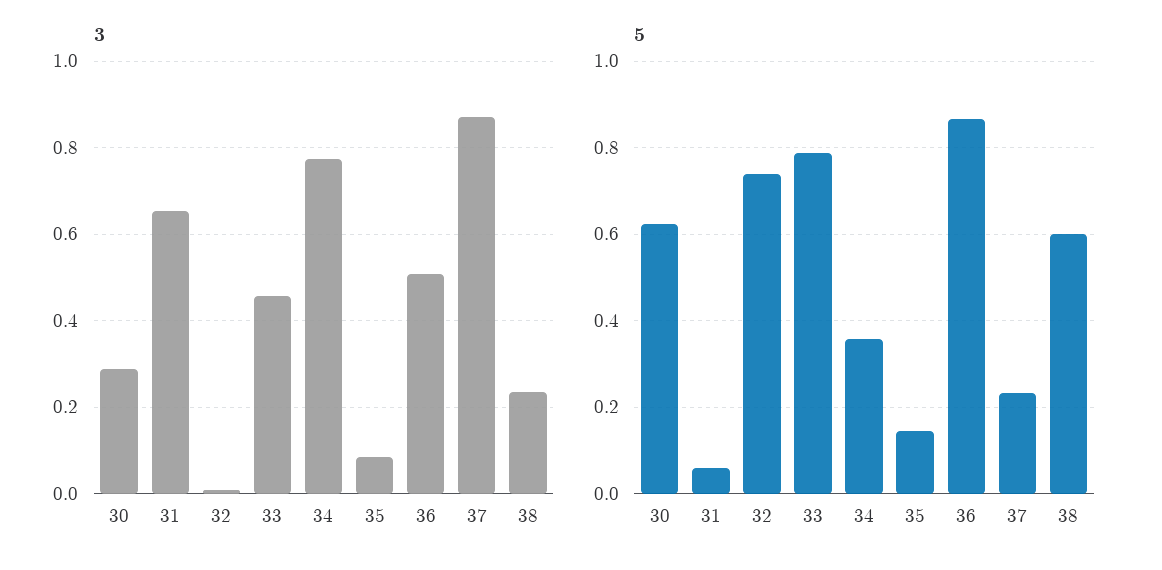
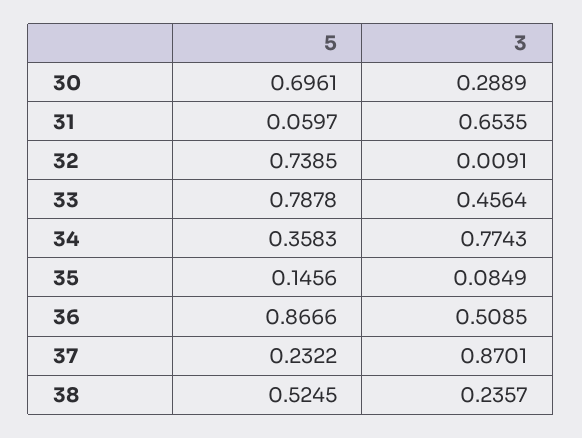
  {
    "3": {
      "30": 0.2889,
      "31": 0.6535,
      "32": 0.0091,
      "33": 0.4564,
      "34": 0.7743,
      "35": 0.0849,
      "36": 0.5085,
      "37": 0.8701,
      "38": 0.2357
    },
    "5": {
-     "30": 0.62,
+     "30": 0.6961,
      "31": 0.0597,
      "32": 0.7385,
      "33": 0.7878,
      "34": 0.3583,
      "35": 0.1456,
      "36": 0.8666,
      "37": 0.2322,
-     "38": 0.6
+     "38": 0.5245
    }
  }

